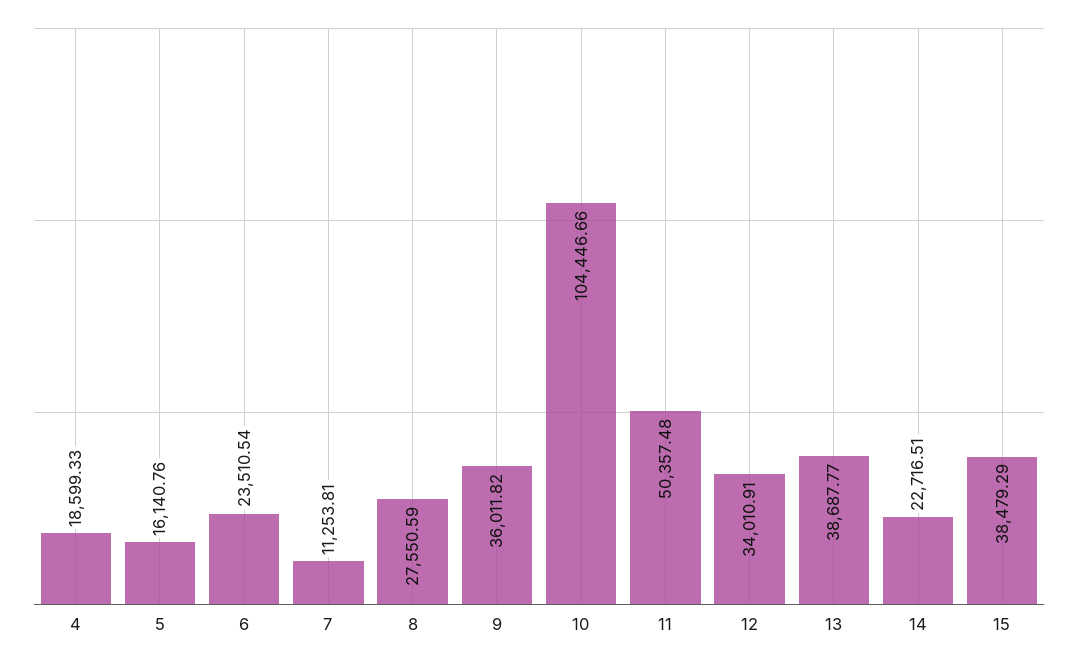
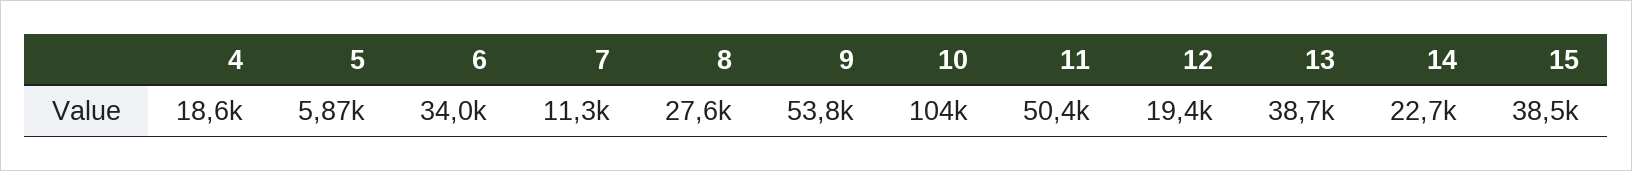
  {
    "4": 18599.33,
-   "5": 16140.76,
+   "5": 5870,
-   "6": 23510.54,
+   "6": 34000,
    "7": 11253.81,
    "8": 27550.59,
-   "9": 36011.82,
+   "9": 53800,
    "10": 104446.66,
    "11": 50357.48,
-   "12": 34010.91,
+   "12": 19400,
    "13": 38687.77,
    "14": 22716.51,
    "15": 38479.29
  }

